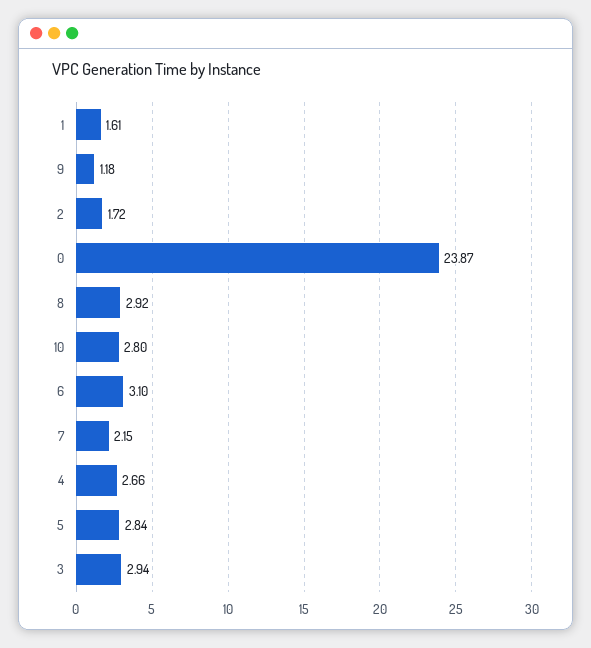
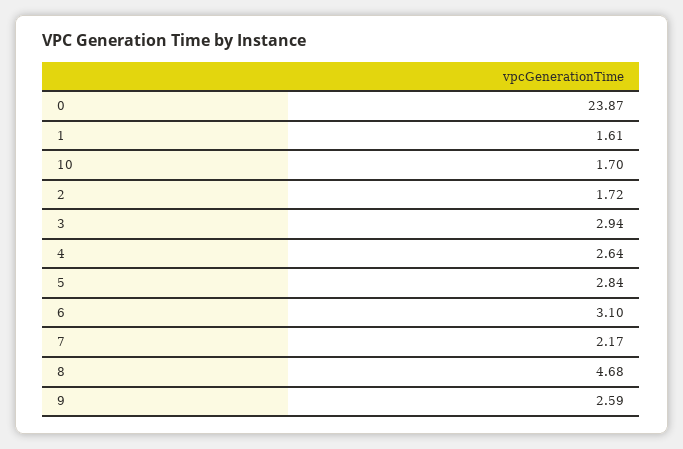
  {
    "1": 1.61,
-   "9": 1.18,
+   "9": 2.59,
    "2": 1.72,
    "0": 23.87,
-   "8": 2.92,
+   "8": 4.68,
-   "10": 2.8,
+   "10": 1.7,
    "6": 3.1,
-   "7": 2.15,
+   "7": 2.17,
-   "4": 2.66,
+   "4": 2.64,
    "5": 2.84,
    "3": 2.94
  }

